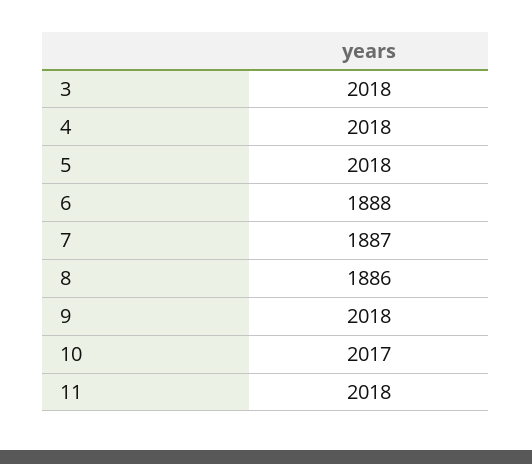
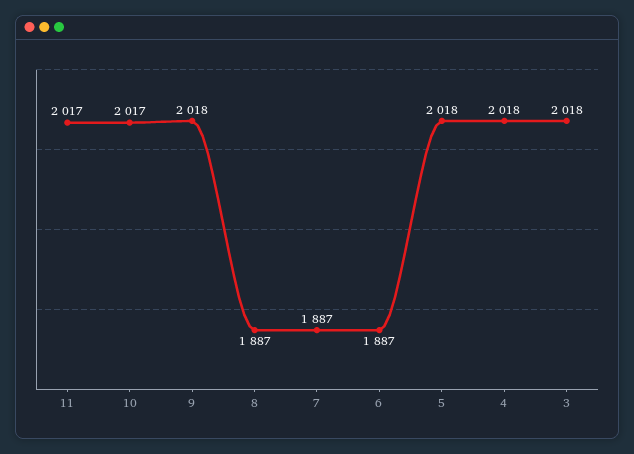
  {
    "3": 2018,
    "4": 2018,
    "5": 2018,
-   "6": 1888,
+   "6": 1887,
    "7": 1887,
-   "8": 1886,
+   "8": 1887,
    "9": 2018,
    "10": 2017,
-   "11": 2018
+   "11": 2017
  }

